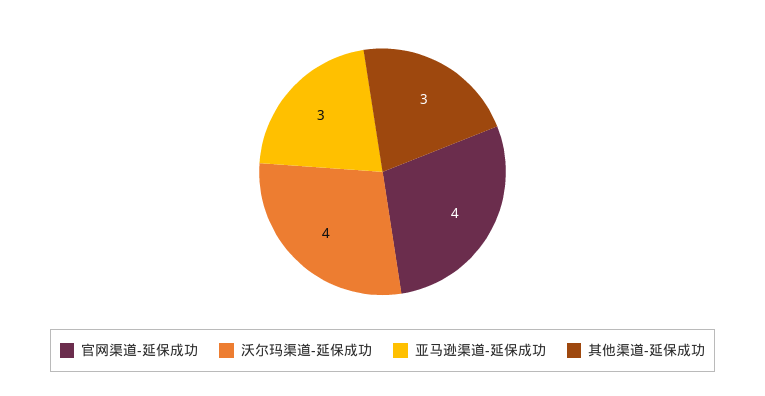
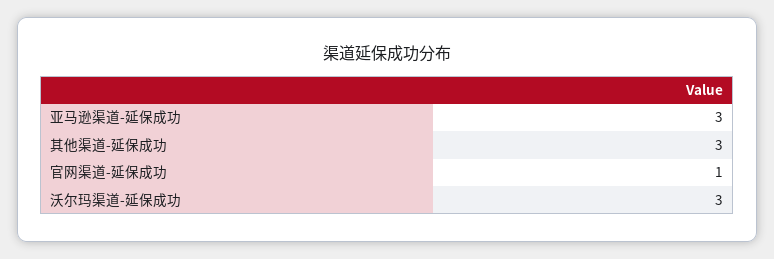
  {
-   "官网渠道-延保成功": 4,
+   "官网渠道-延保成功": 1,
-   "沃尔玛渠道-延保成功": 4,
+   "沃尔玛渠道-延保成功": 3,
    "亚马逊渠道-延保成功": 3,
    "其他渠道-延保成功": 3
  }

